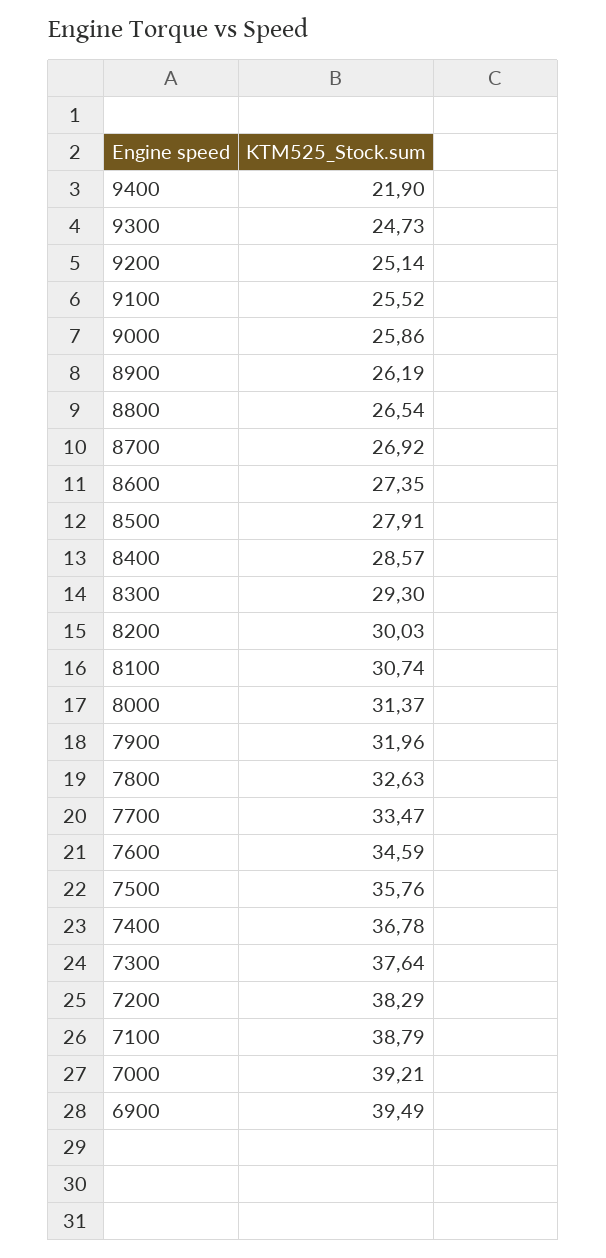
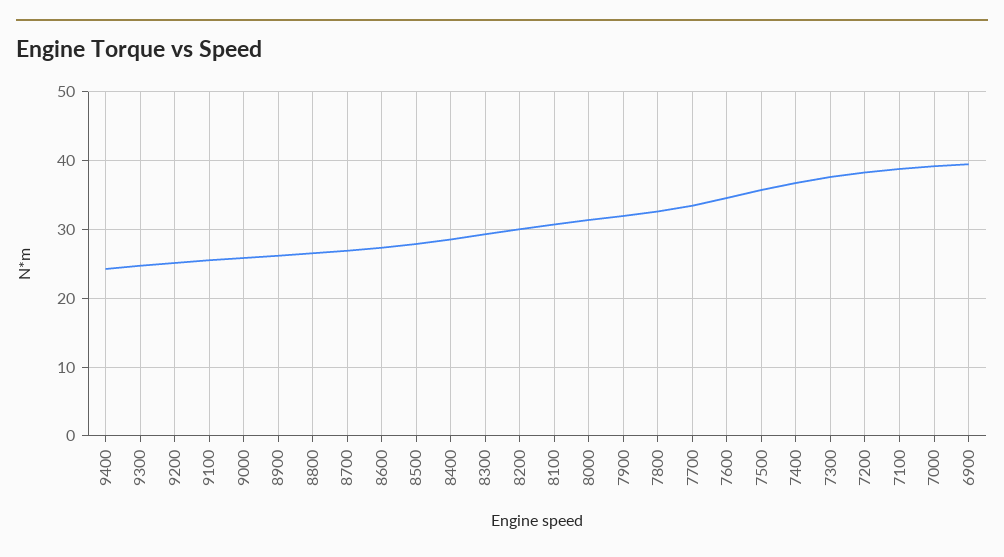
  {
-   "9400": 21.9,
+   "9400": 24,
    "9300": 24.73,
    "9200": 25.14,
    "9100": 25.52,
    "9000": 25.86,
    "8900": 26.19,
    "8800": 26.54,
    "8700": 26.92,
    "8600": 27.35,
    "8500": 27.91,
    "8400": 28.57,
    "8300": 29.3,
    "8200": 30.03,
    "8100": 30.74,
    "8000": 31.37,
    "7900": 31.96,
    "7800": 32.63,
    "7700": 33.47,
    "7600": 34.59,
    "7500": 35.76,
    "7400": 36.78,
    "7300": 37.64,
    "7200": 38.29,
    "7100": 38.79,
    "7000": 39.21,
    "6900": 39.49
  }

